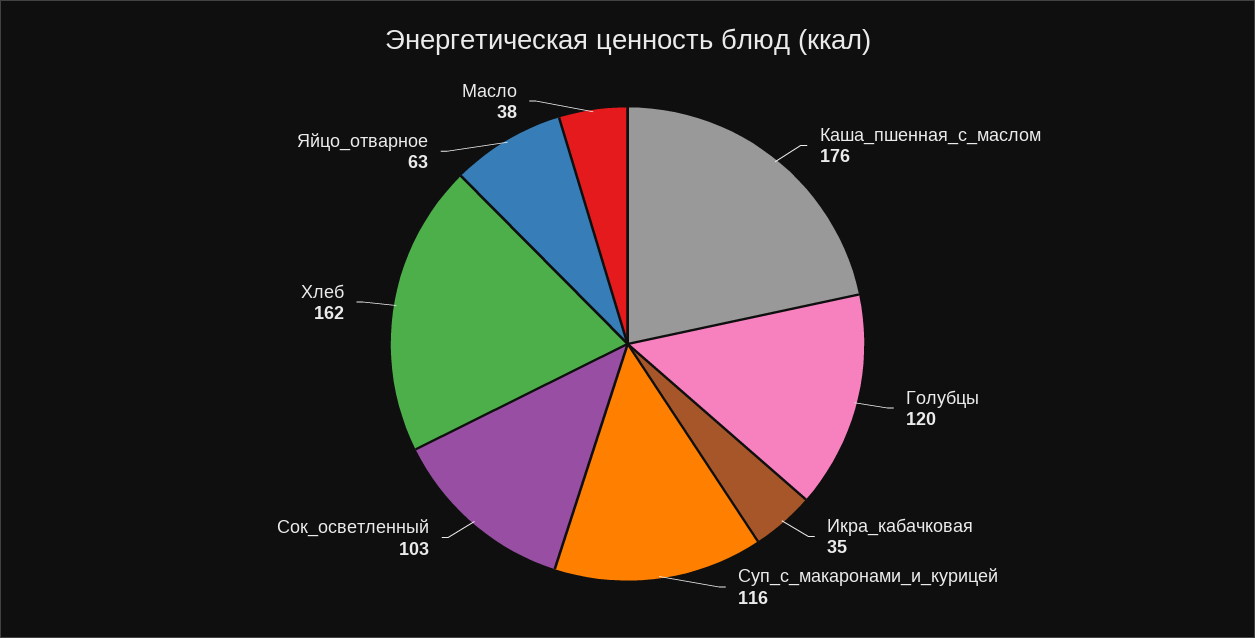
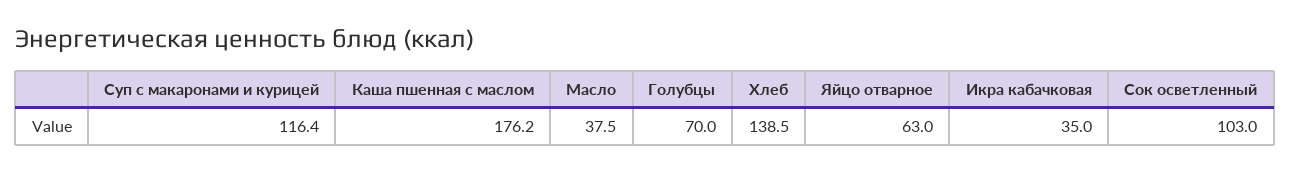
  {
    "Каша_пшенная_с_маслом": 176.2,
-   "Голубцы": 120,
+   "Голубцы": 70,
    "Икра_кабачковая": 35,
    "Суп_с_макаронами_и_курицей": 116.4,
    "Сок_осветленный": 103,
-   "Хлеб": 162,
+   "Хлеб": 138.5,
    "Яйцо_отварное": 63,
    "Масло": 37.5
  }

